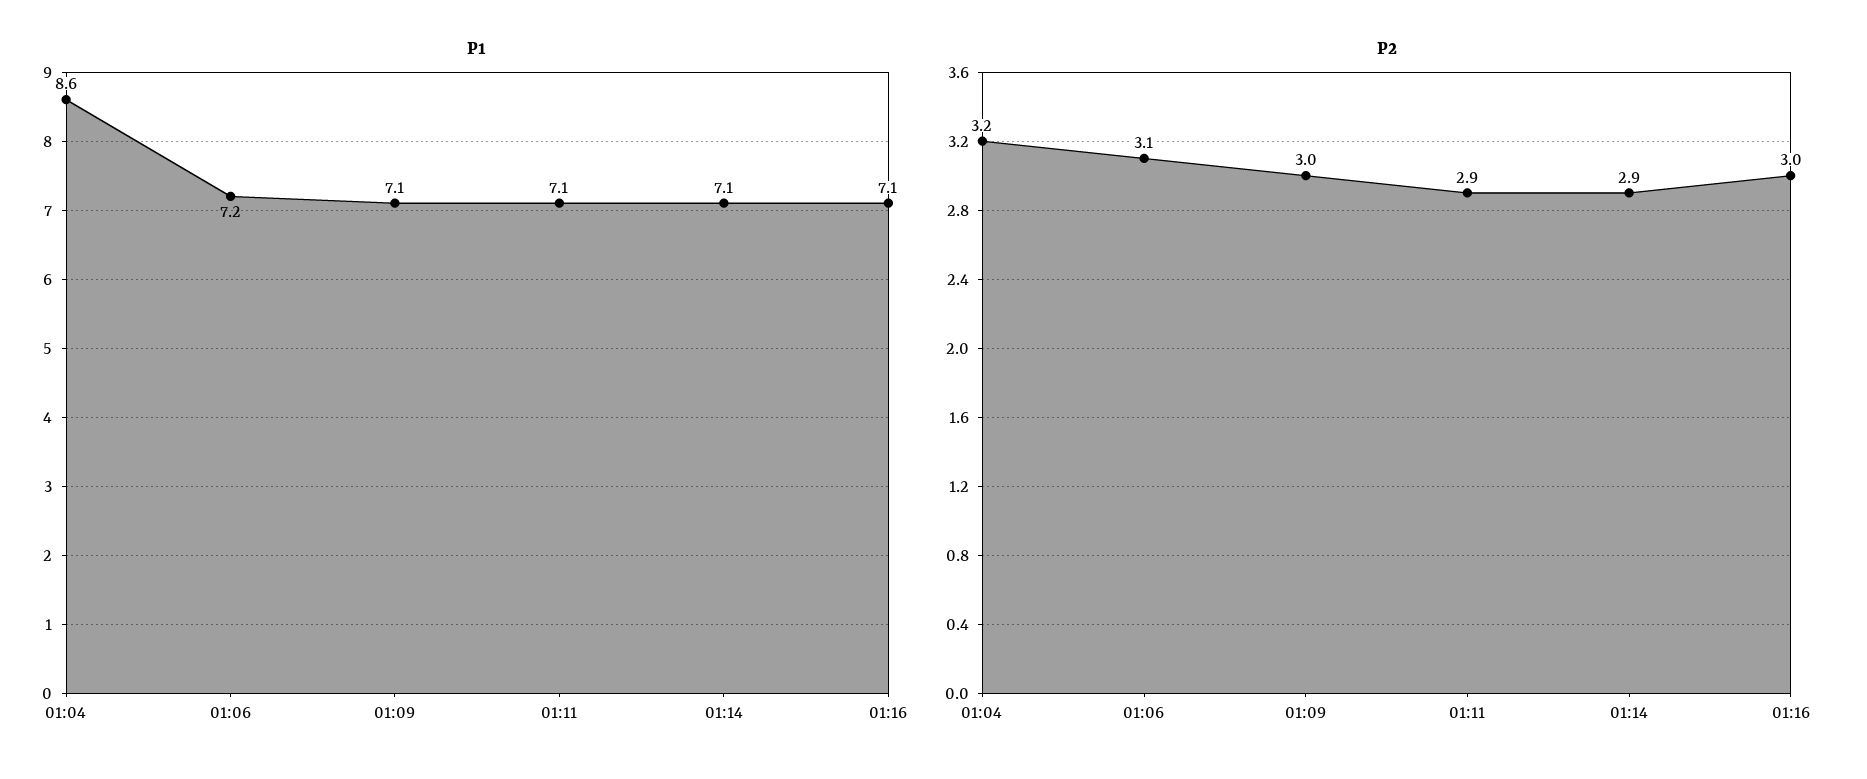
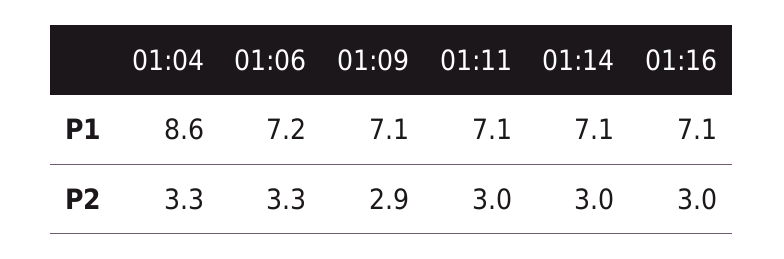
  {
    "P1": {
      "01:04": 8.6,
      "01:06": 7.2,
      "01:09": 7.1,
      "01:11": 7.1,
      "01:14": 7.1,
      "01:16": 7.1
    },
    "P2": {
-     "01:04": 3.2,
+     "01:04": 3.3,
-     "01:06": 3.1,
+     "01:06": 3.3,
-     "01:09": 3,
+     "01:09": 2.9,
-     "01:11": 2.9,
+     "01:11": 3,
-     "01:14": 2.9,
+     "01:14": 3,
      "01:16": 3
    }
  }

